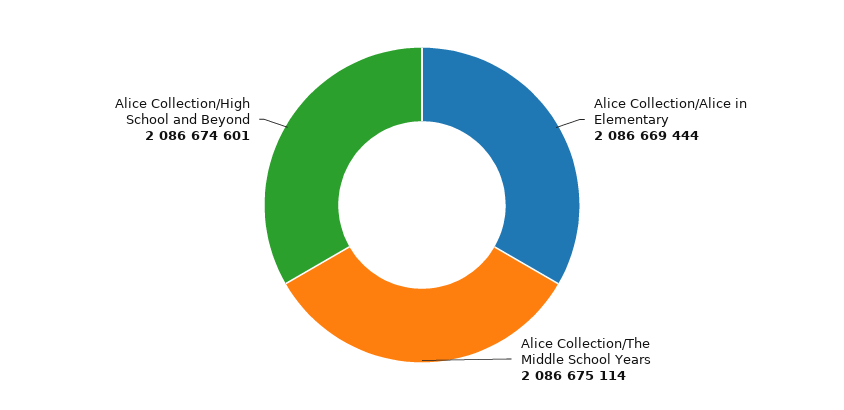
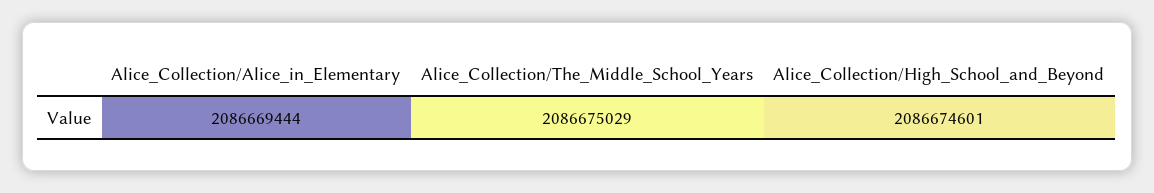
  {
    "Alice Collection/Alice in Elementary": 2086669444,
-   "Alice Collection/The Middle School Years": 2086675114,
+   "Alice Collection/The Middle School Years": 2086675029,
    "Alice Collection/High School and Beyond": 2086674601
  }

